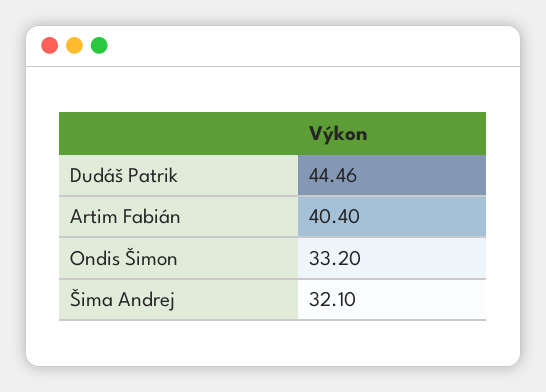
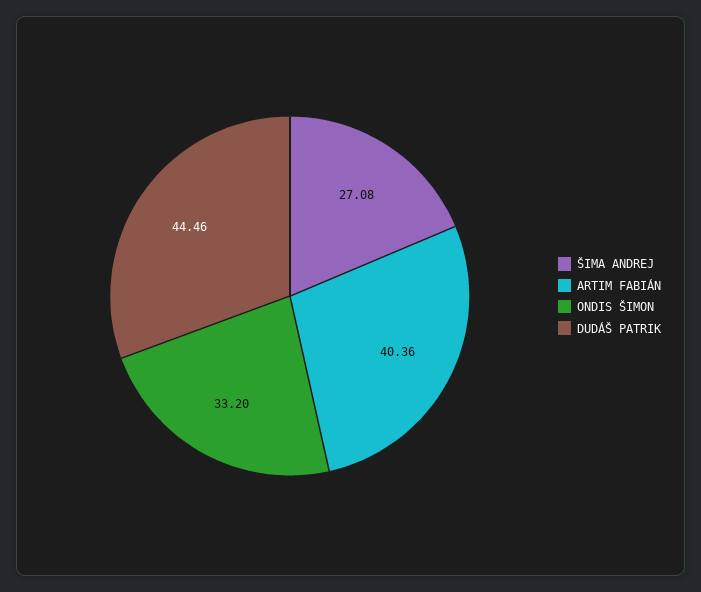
  {
    "Dudáš Patrik": 44.46,
-   "Artim Fabián": 40.4,
+   "Artim Fabián": 40.36,
    "Ondis Šimon": 33.2,
-   "Šima Andrej": 32.1
+   "Šima Andrej": 27.08
  }

